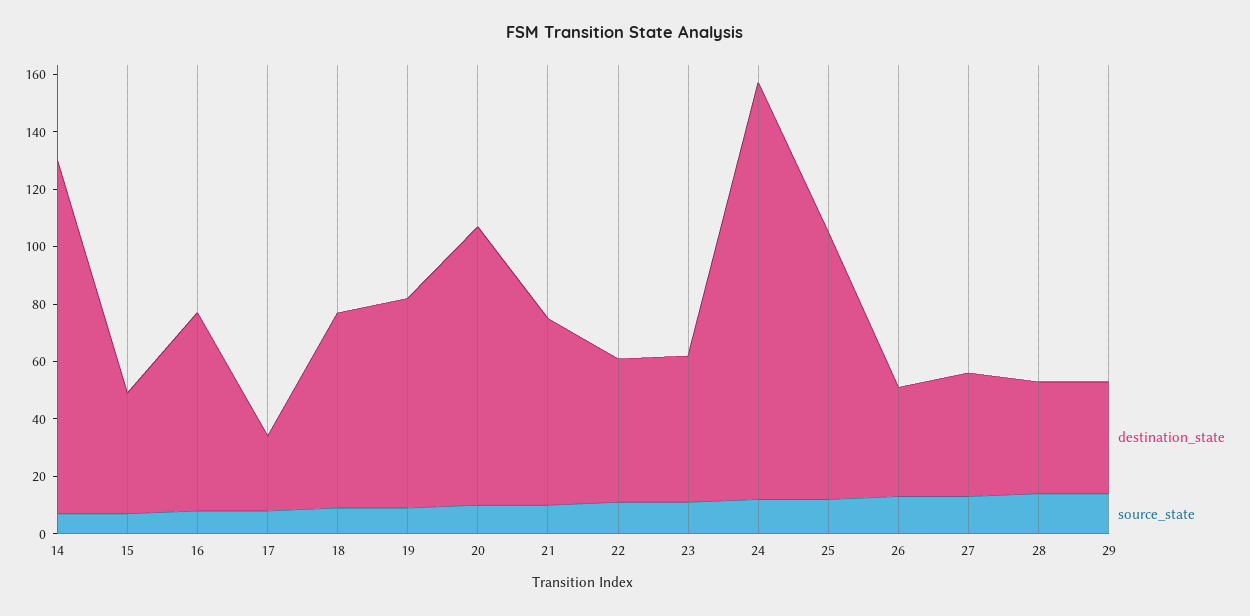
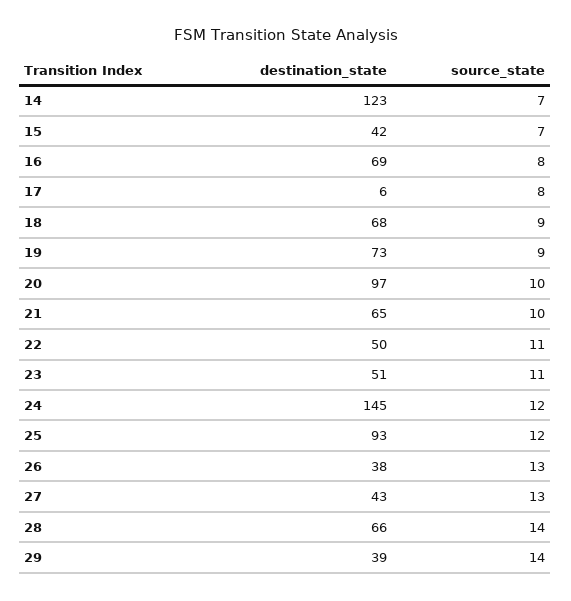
  {
    "destination_state": {
      "14": 123,
      "15": 42,
      "16": 69,
-     "17": 25,
+     "17": 6,
      "18": 68,
      "19": 73,
      "20": 97,
      "21": 65,
      "22": 50,
      "23": 51,
      "24": 145,
      "25": 93,
      "26": 38,
      "27": 43,
-     "28": 40,
+     "28": 66,
      "29": 39
    },
    "source_state": {
      "14": 7,
      "15": 7,
      "16": 8,
      "17": 8,
      "18": 9,
      "19": 9,
      "20": 10,
      "21": 10,
      "22": 11,
      "23": 11,
      "24": 12,
      "25": 12,
      "26": 13,
      "27": 13,
      "28": 14,
      "29": 14
    }
  }

